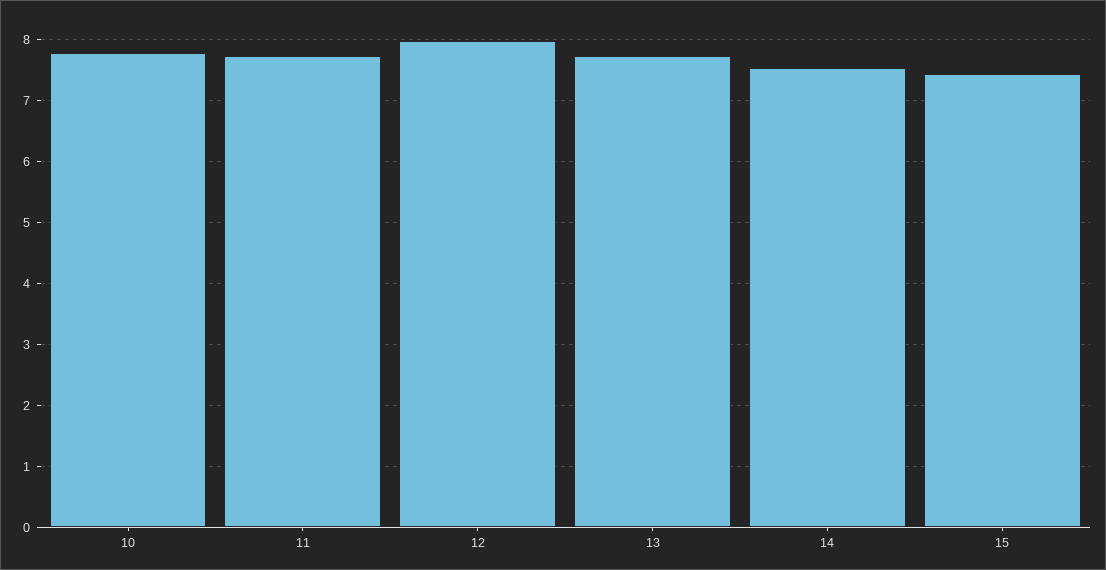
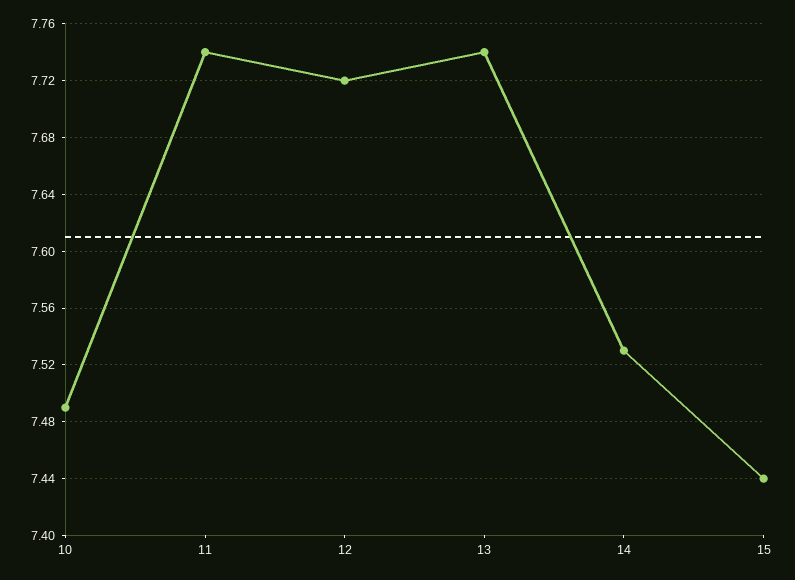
  {
-   "10": 7.8,
+   "10": 7.49,
    "11": 7.74,
-   "12": 8,
+   "12": 7.72,
    "13": 7.74,
    "14": 7.53,
    "15": 7.44
  }

